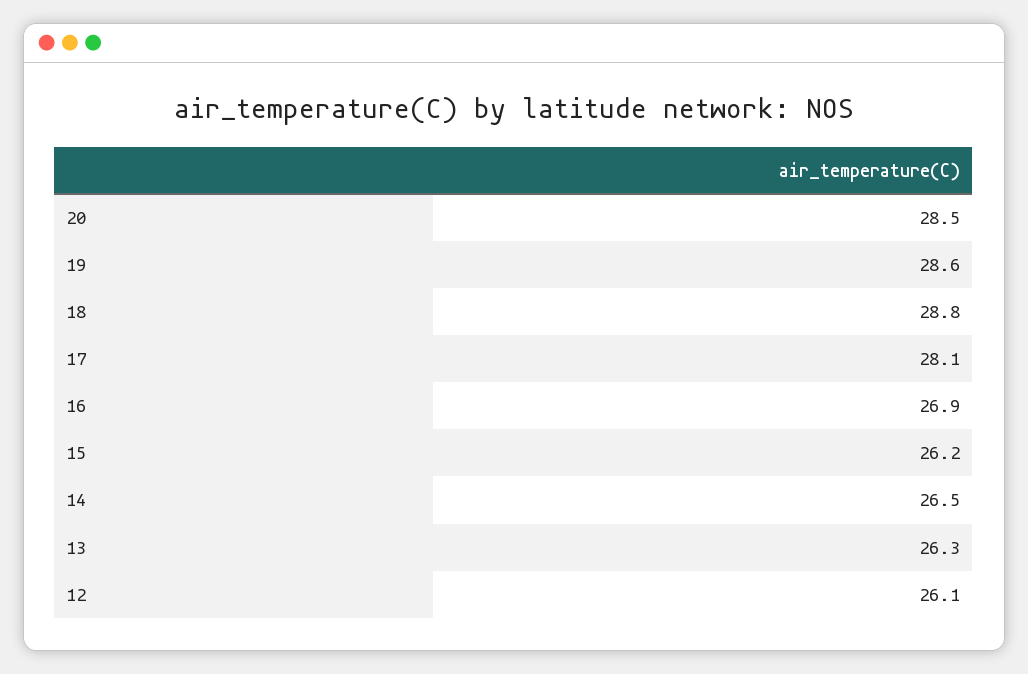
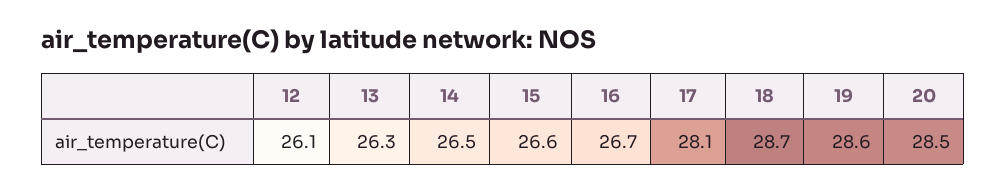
  {
    "20": 28.5,
    "19": 28.6,
-   "18": 28.8,
+   "18": 28.7,
    "17": 28.1,
-   "16": 26.9,
+   "16": 26.7,
-   "15": 26.2,
+   "15": 26.6,
    "14": 26.5,
    "13": 26.3,
    "12": 26.1
  }

